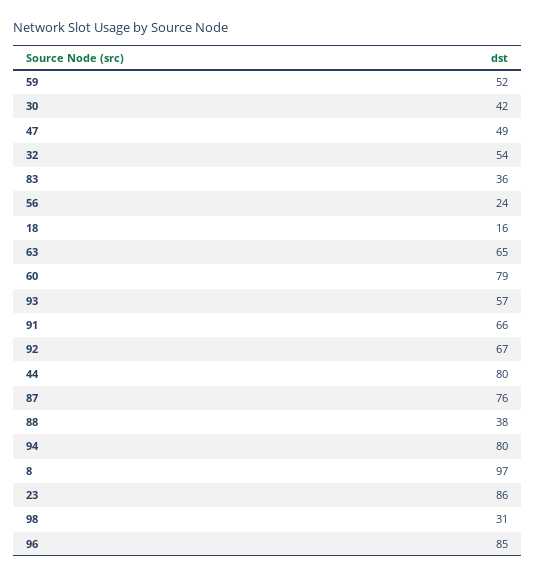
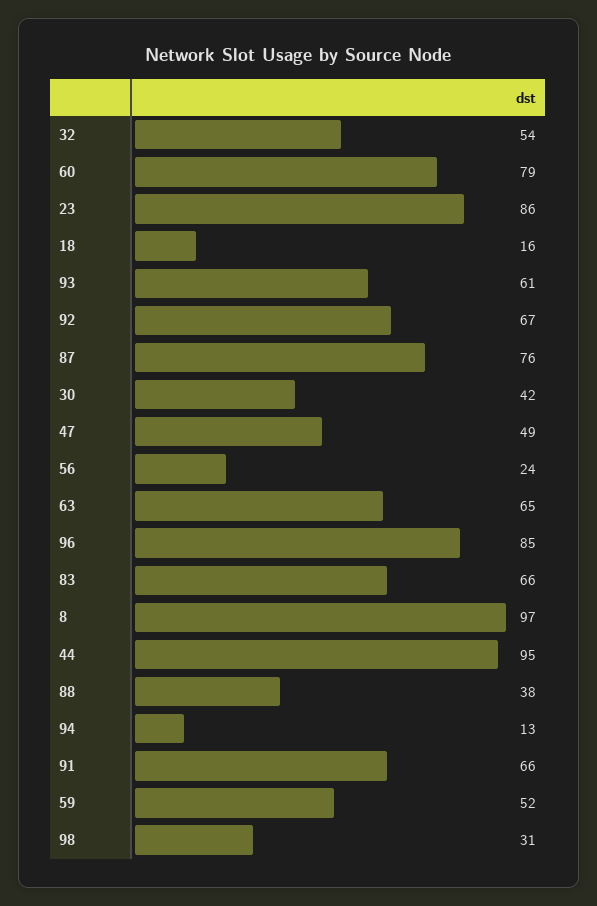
  {
    "59": 52,
    "30": 42,
    "47": 49,
    "32": 54,
-   "83": 36,
+   "83": 66,
    "56": 24,
    "18": 16,
    "63": 65,
    "60": 79,
-   "93": 57,
+   "93": 61,
    "91": 66,
    "92": 67,
-   "44": 80,
+   "44": 95,
    "87": 76,
    "88": 38,
-   "94": 80,
+   "94": 13,
    "8": 97,
    "23": 86,
    "98": 31,
    "96": 85
  }

